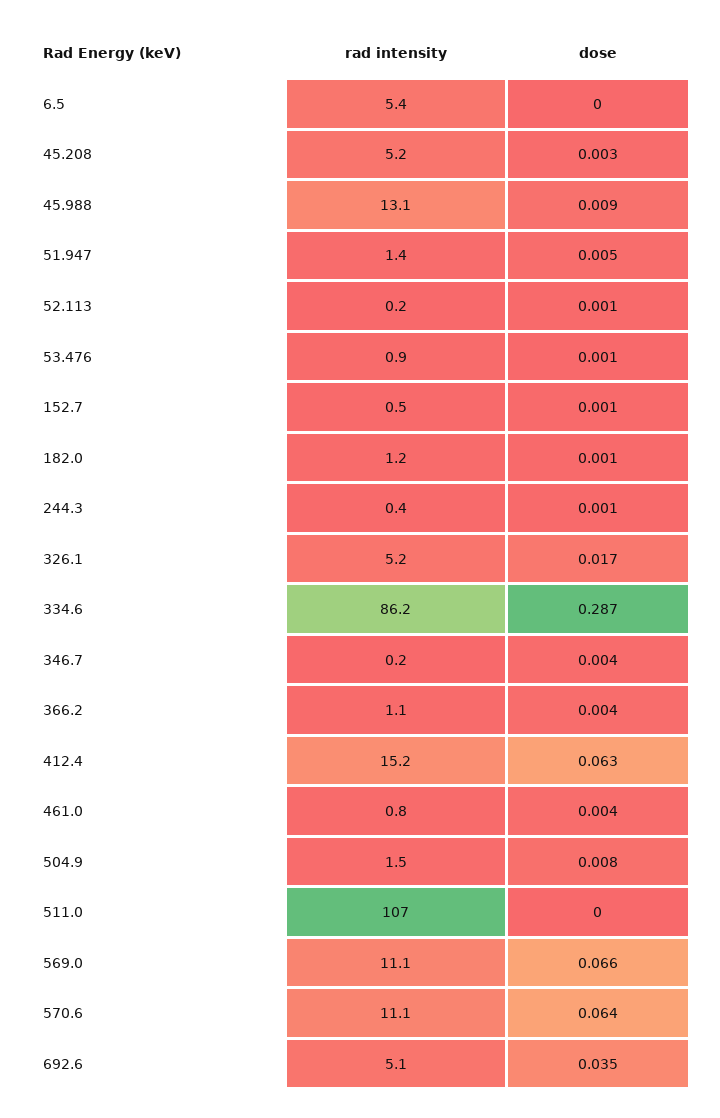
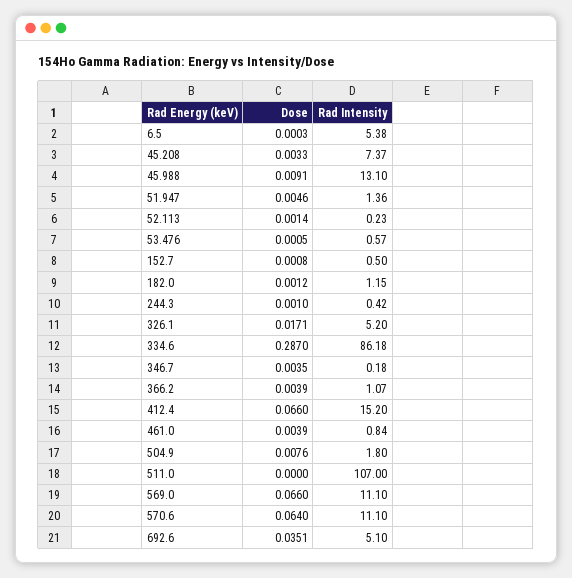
  {
    "rad intensity": {
      "6.5": 5.38,
-     "45.208": 5.2,
+     "45.208": 7.37,
      "45.988": 13.1,
      "51.947": 1.36,
      "52.113": 0.23,
-     "53.476": 0.9,
+     "53.476": 0.57,
      "152.7": 0.5,
      "182.0": 1.15,
      "244.3": 0.42,
      "326.1": 5.2,
      "334.6": 86.18,
      "346.7": 0.18,
      "366.2": 1.07,
      "412.4": 15.2,
      "461.0": 0.84,
-     "504.9": 1.5,
+     "504.9": 1.8,
      "511.0": 107,
      "569.0": 11.1,
      "570.6": 11.1,
      "692.6": 5.1
    },
    "dose": {
      "6.5": 0.0003,
      "45.208": 0.0033,
      "45.988": 0.0091,
      "51.947": 0.0046,
      "52.113": 0.0014,
      "53.476": 0.0005,
      "152.7": 0.0008,
      "182.0": 0.0012,
      "244.3": 0.001,
      "326.1": 0.0171,
      "334.6": 0.287,
      "346.7": 0.0035,
      "366.2": 0.0039,
-     "412.4": 0.063,
+     "412.4": 0.066,
      "461.0": 0.0039,
      "504.9": 0.0076,
      "511.0": 0,
      "569.0": 0.066,
      "570.6": 0.064,
      "692.6": 0.0351
    }
  }

